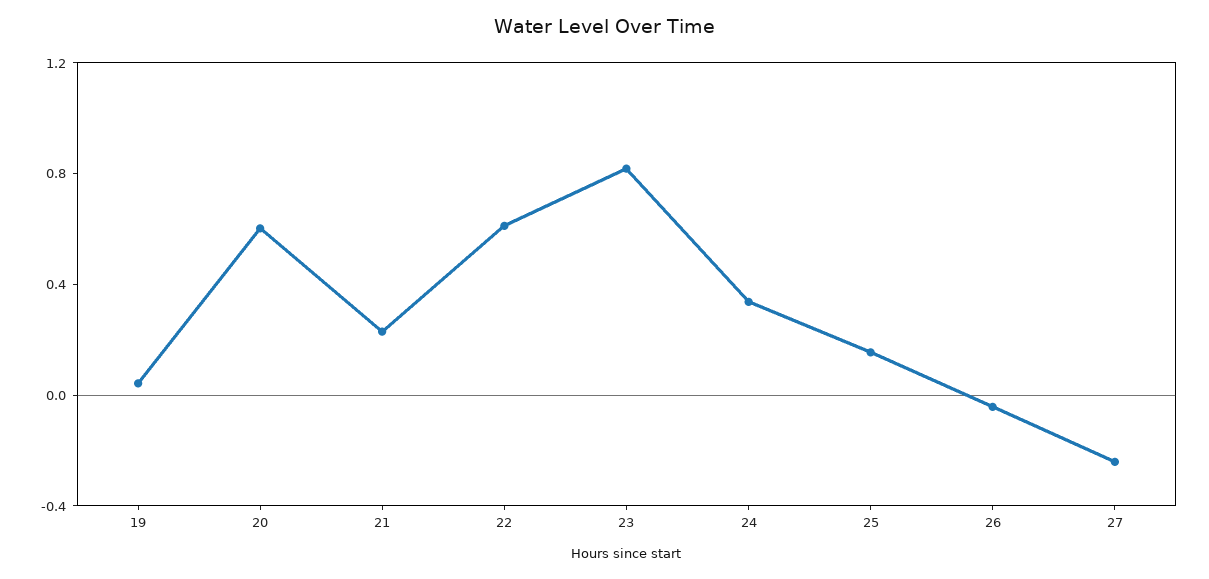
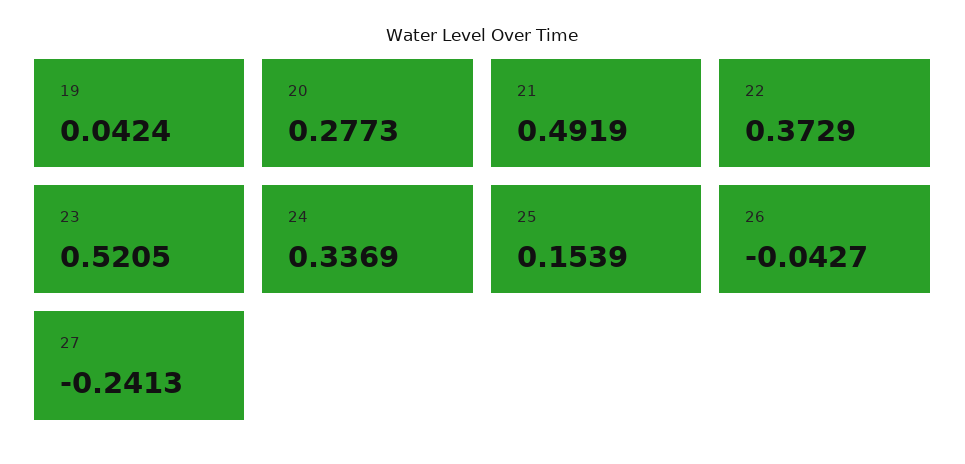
  {
    "19": 0.0424,
-   "20": 0.6,
+   "20": 0.2773,
-   "21": 0.2,
+   "21": 0.4919,
-   "22": 0.6,
+   "22": 0.3729,
-   "23": 0.8,
+   "23": 0.5205,
    "24": 0.3369,
    "25": 0.1539,
    "26": -0.0427,
    "27": -0.2413
  }

